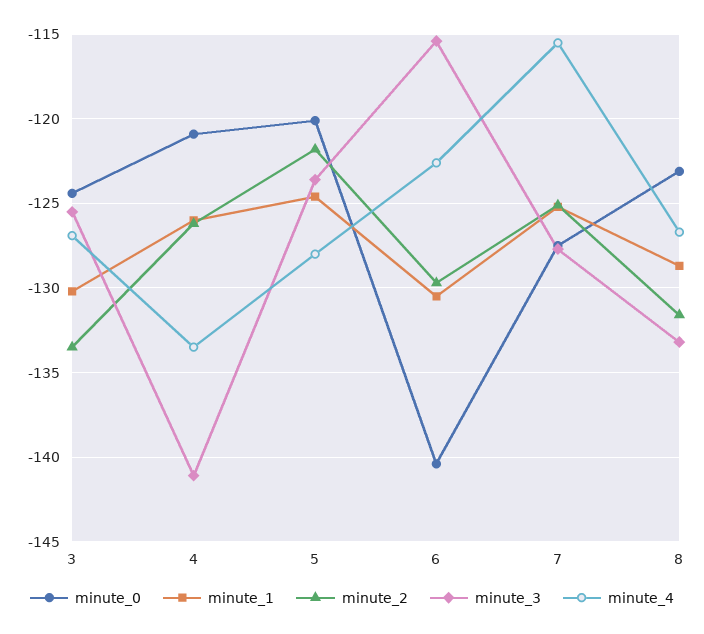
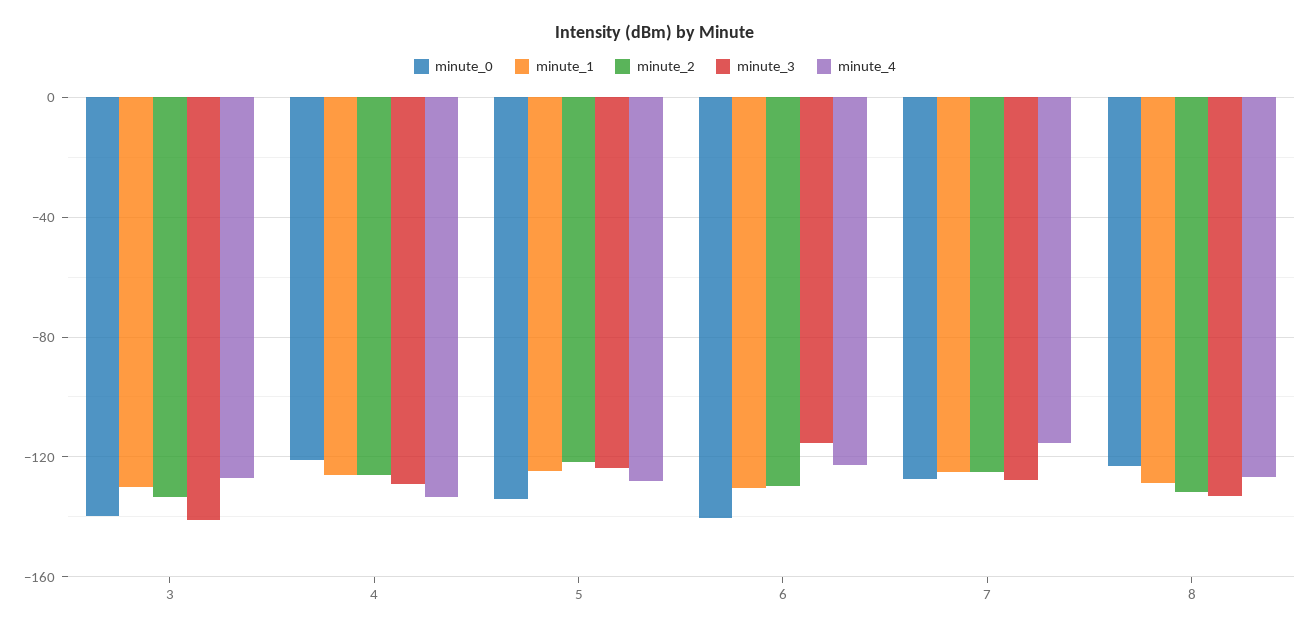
  {
    "minute_0": {
-     "3": -124.5,
+     "3": -140,
      "4": -121,
-     "5": -120,
+     "5": -135,
      "6": -140.5,
      "7": -127.5,
      "8": -123
    },
    "minute_1": {
      "3": -130,
      "4": -126,
      "5": -124.5,
      "6": -130.5,
      "7": -125,
      "8": -128.5
    },
    "minute_2": {
      "3": -133.5,
      "4": -126,
      "5": -122,
      "6": -129.5,
      "7": -125,
      "8": -131.5
    },
    "minute_3": {
-     "3": -125.5,
+     "3": -140,
-     "4": -141,
+     "4": -130,
      "5": -123.5,
      "6": -115.5,
      "7": -127.5,
      "8": -133
    },
    "minute_4": {
      "3": -127,
      "4": -133.5,
      "5": -128,
      "6": -122.5,
      "7": -115.5,
      "8": -126.5
    }
  }

